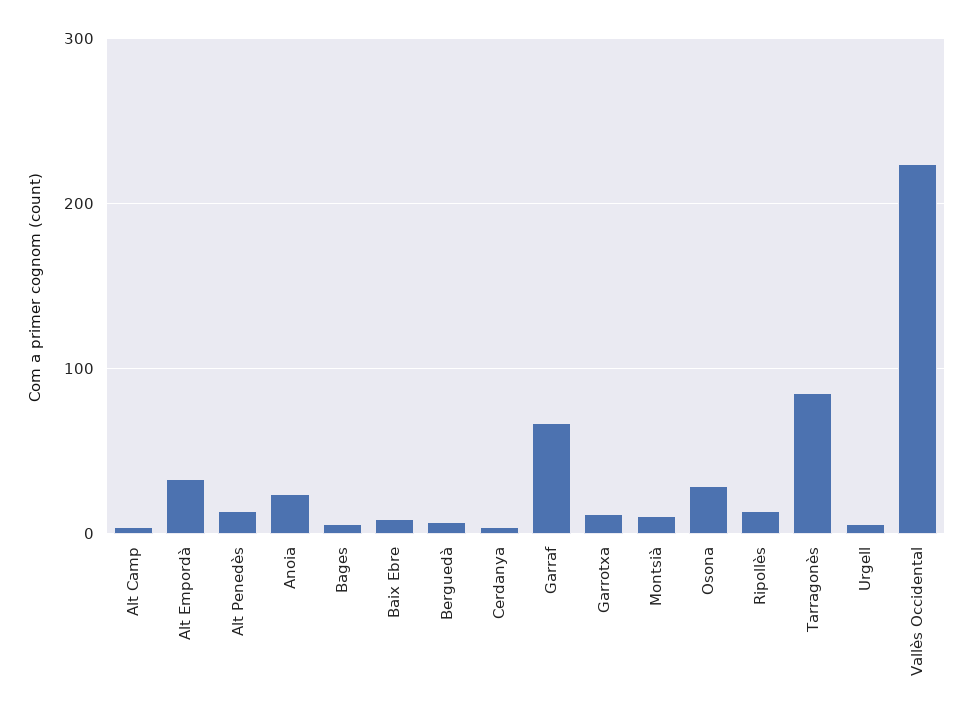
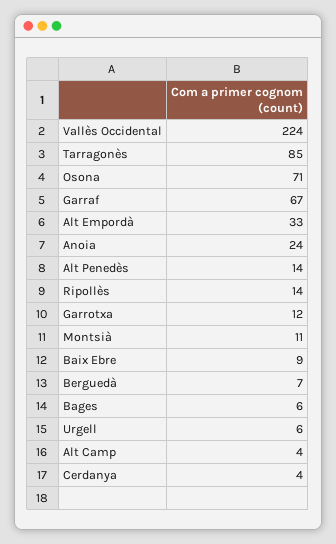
  {
    "Alt Camp": 4,
    "Alt Empordà": 33,
    "Alt Penedès": 14,
    "Anoia": 24,
    "Bages": 6,
    "Baix Ebre": 9,
    "Berguedà": 7,
    "Cerdanya": 4,
    "Garraf": 67,
    "Garrotxa": 12,
    "Montsià": 11,
-   "Osona": 30,
+   "Osona": 71,
    "Ripollès": 14,
    "Tarragonès": 85,
    "Urgell": 6,
    "Vallès Occidental": 224
  }

